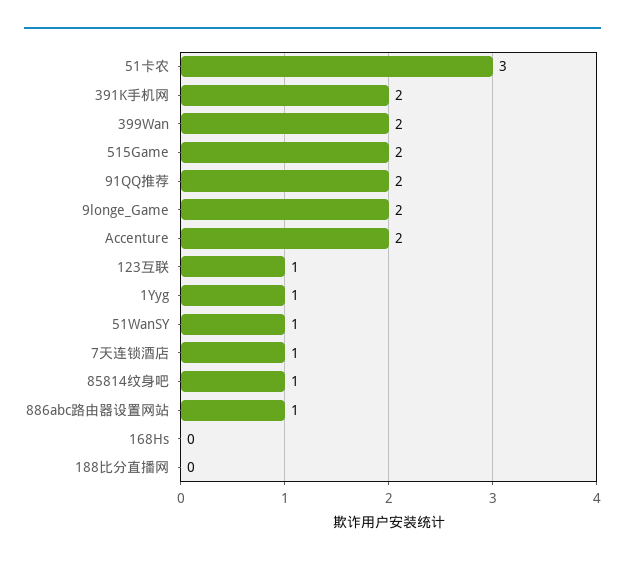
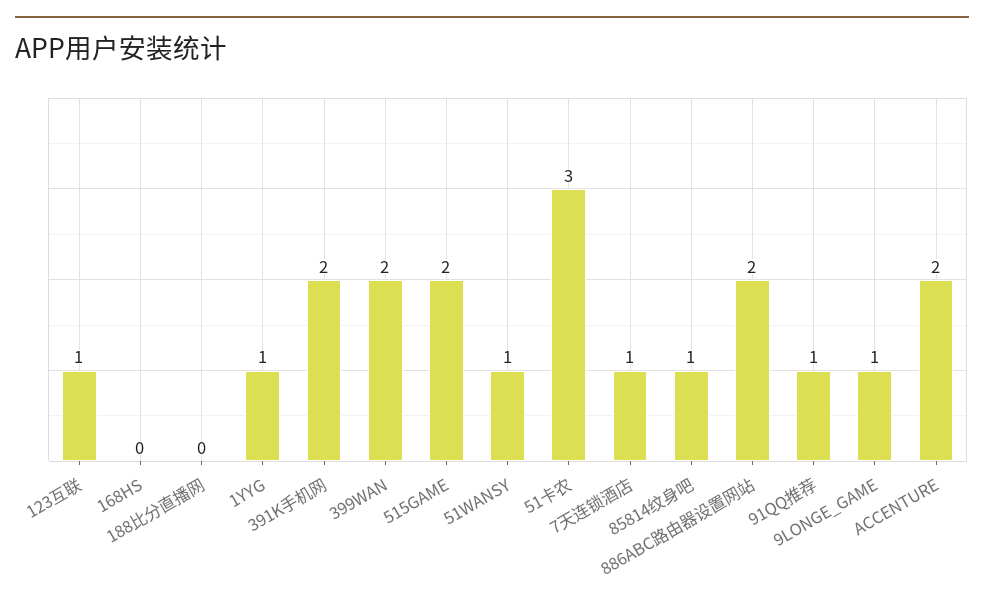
  {
    "51卡农": 3,
    "391K手机网": 2,
    "399Wan": 2,
    "515Game": 2,
-   "91QQ推荐": 2,
+   "91QQ推荐": 1,
-   "9longe_Game": 2,
+   "9longe_Game": 1,
    "Accenture": 2,
    "123互联": 1,
    "1Yyg": 1,
    "51WanSY": 1,
    "7天连锁酒店": 1,
    "85814纹身吧": 1,
-   "886abc路由器设置网站": 1,
+   "886abc路由器设置网站": 2,
    "168Hs": 0,
    "188比分直播网": 0
  }

